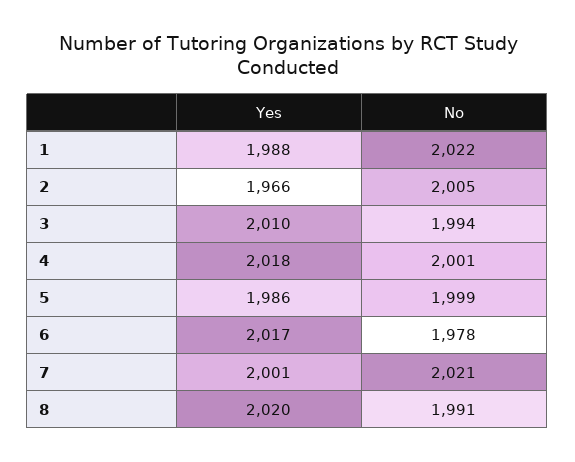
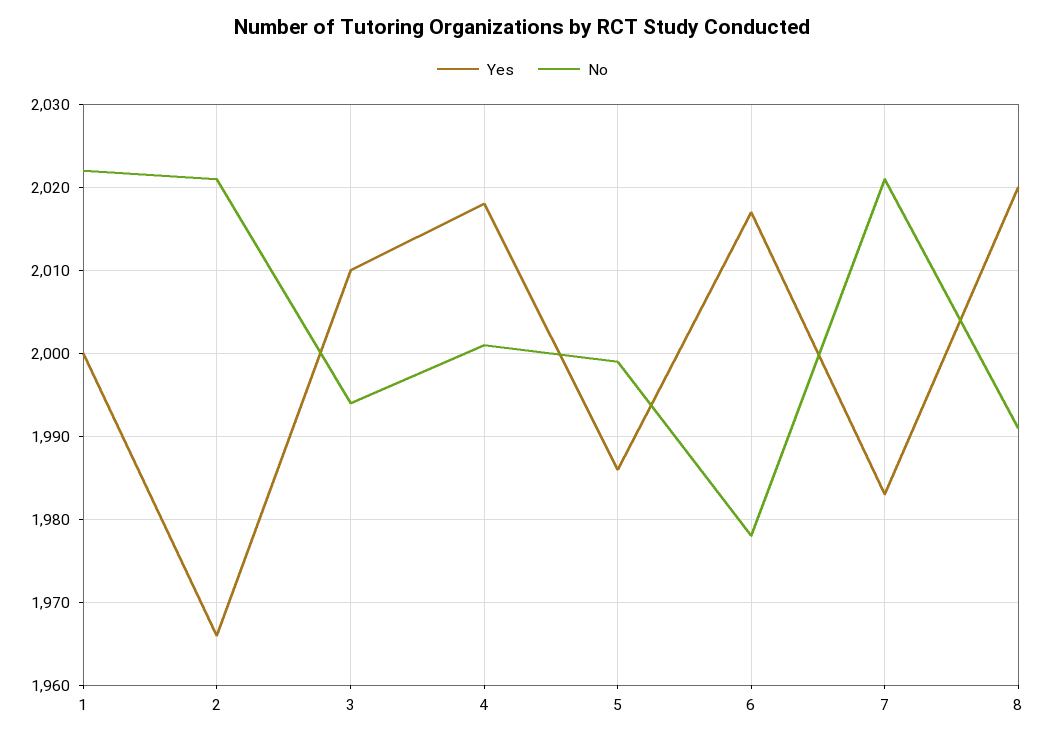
  {
    "Yes": {
-     "1": 1988,
+     "1": 2000,
      "2": 1966,
      "3": 2010,
      "4": 2018,
      "5": 1986,
      "6": 2017,
-     "7": 2001,
+     "7": 1983,
      "8": 2020
    },
    "No": {
      "1": 2022,
-     "2": 2005,
+     "2": 2021,
      "3": 1994,
      "4": 2001,
      "5": 1999,
      "6": 1978,
      "7": 2021,
      "8": 1991
    }
  }

